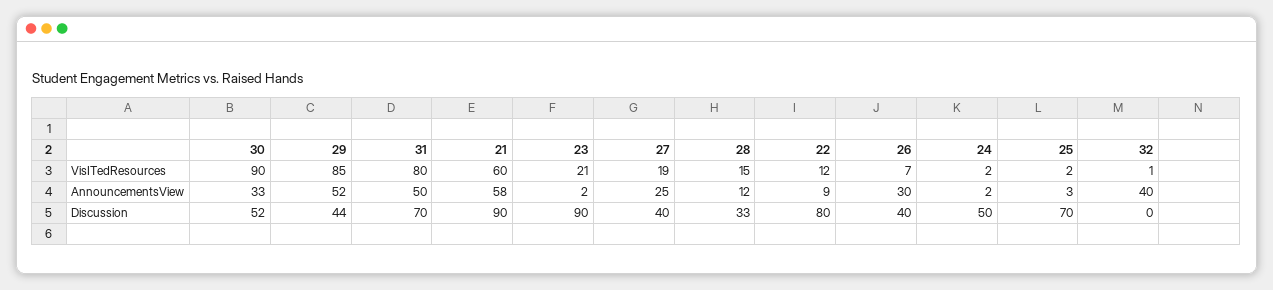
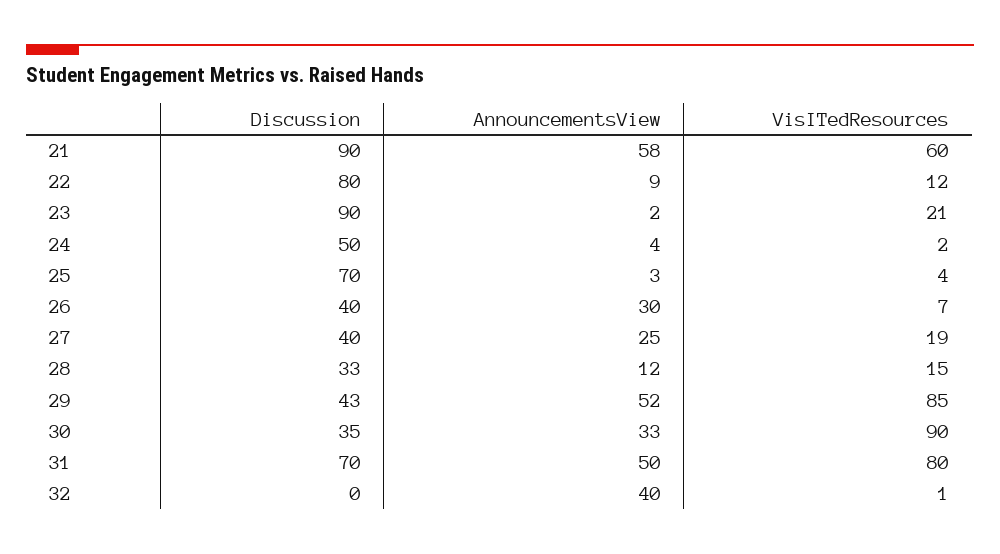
  {
    "30": {
      "VisITedResources": 90,
      "AnnouncementsView": 33,
-     "Discussion": 52
+     "Discussion": 35
    },
    "29": {
      "VisITedResources": 85,
      "AnnouncementsView": 52,
-     "Discussion": 44
+     "Discussion": 43
    },
    "31": {
      "VisITedResources": 80,
      "AnnouncementsView": 50,
      "Discussion": 70
    },
    "21": {
      "VisITedResources": 60,
      "AnnouncementsView": 58,
      "Discussion": 90
    },
    "23": {
      "VisITedResources": 21,
      "AnnouncementsView": 2,
      "Discussion": 90
    },
    "27": {
      "VisITedResources": 19,
      "AnnouncementsView": 25,
      "Discussion": 40
    },
    "28": {
      "VisITedResources": 15,
      "AnnouncementsView": 12,
      "Discussion": 33
    },
    "22": {
      "VisITedResources": 12,
      "AnnouncementsView": 9,
      "Discussion": 80
    },
    "26": {
      "VisITedResources": 7,
      "AnnouncementsView": 30,
      "Discussion": 40
    },
    "24": {
      "VisITedResources": 2,
-     "AnnouncementsView": 2,
+     "AnnouncementsView": 4,
      "Discussion": 50
    },
    "25": {
-     "VisITedResources": 2,
+     "VisITedResources": 4,
      "AnnouncementsView": 3,
      "Discussion": 70
    },
    "32": {
      "VisITedResources": 1,
      "AnnouncementsView": 40,
      "Discussion": 0
    }
  }

